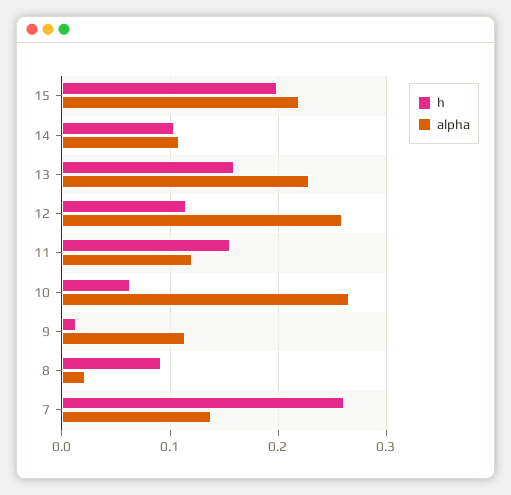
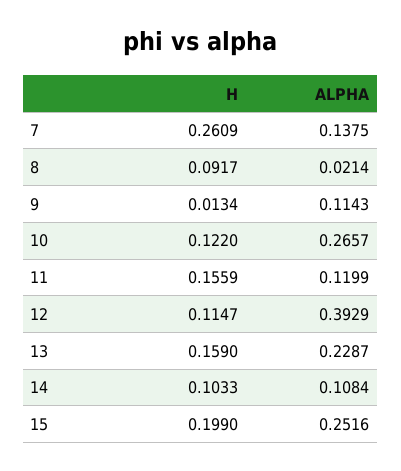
  {
    "h": {
      "15": 0.199,
      "14": 0.1033,
      "13": 0.159,
      "12": 0.1147,
      "11": 0.1559,
-     "10": 0.06,
+     "10": 0.122,
      "9": 0.0134,
      "8": 0.0917,
      "7": 0.2609
    },
    "alpha": {
-     "15": 0.22,
+     "15": 0.2516,
      "14": 0.1084,
      "13": 0.2287,
-     "12": 0.26,
+     "12": 0.3929,
      "11": 0.1199,
      "10": 0.2657,
      "9": 0.1143,
      "8": 0.0214,
      "7": 0.1375
    }
  }

